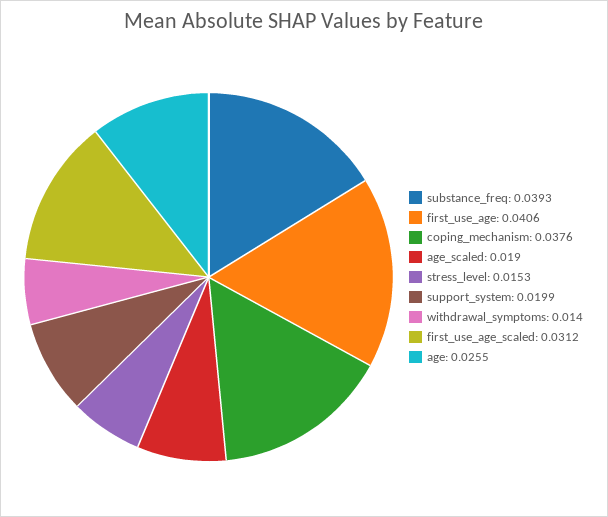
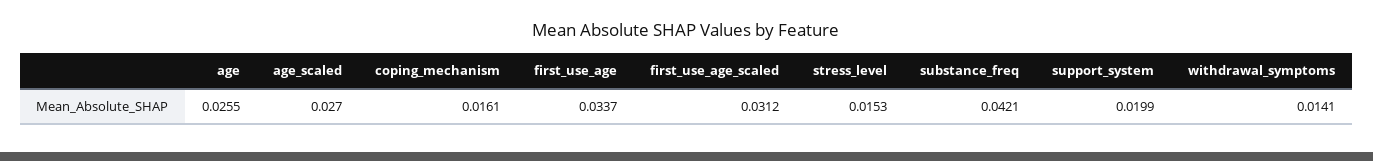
  {
-   "substance_freq": 0.0393,
+   "substance_freq": 0.0421,
-   "first_use_age": 0.0406,
+   "first_use_age": 0.0337,
-   "coping_mechanism": 0.0376,
+   "coping_mechanism": 0.0161,
-   "age_scaled": 0.019,
+   "age_scaled": 0.027,
    "stress_level": 0.0153,
    "support_system": 0.0199,
-   "withdrawal_symptoms": 0.014,
+   "withdrawal_symptoms": 0.0141,
    "first_use_age_scaled": 0.0312,
    "age": 0.0255
  }

